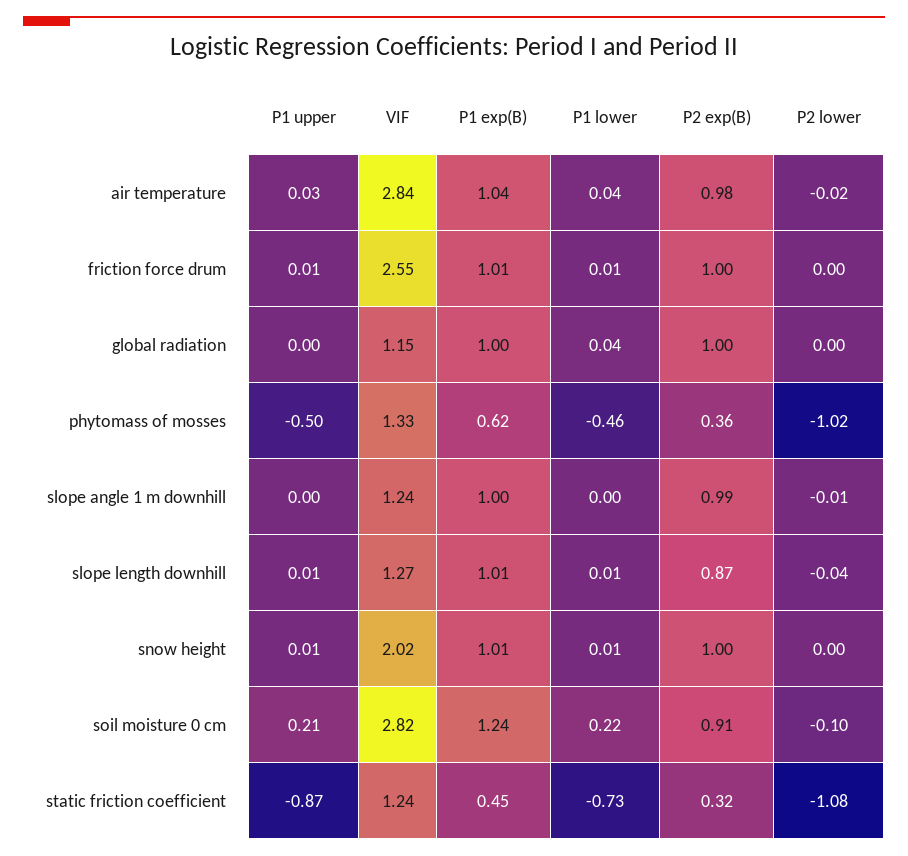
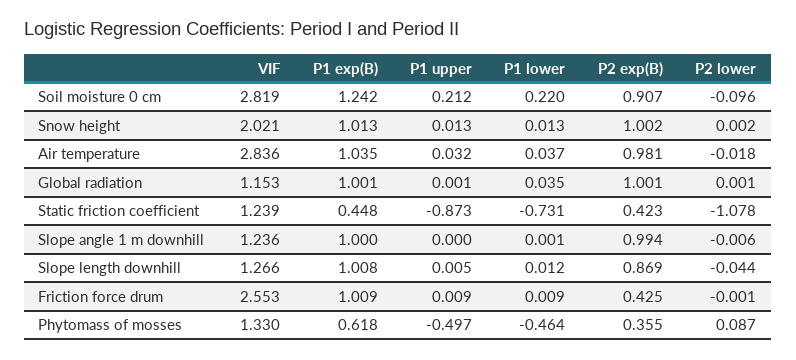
  {
    "P1 upper": {
      "air temperature": 0.032,
      "friction force drum": 0.009,
      "global radiation": 0.001,
      "phytomass of mosses": -0.497,
      "slope angle 1 m downhill": 0,
      "slope length downhill": 0.005,
      "snow height": 0.013,
      "soil moisture 0 cm": 0.212,
      "static friction coefficient": -0.873
    },
    "VIF": {
      "air temperature": 2.836,
      "friction force drum": 2.553,
      "global radiation": 1.153,
      "phytomass of mosses": 1.33,
      "slope angle 1 m downhill": 1.236,
      "slope length downhill": 1.266,
      "snow height": 2.021,
      "soil moisture 0 cm": 2.819,
      "static friction coefficient": 1.239
    },
    "P1 exp(B)": {
      "air temperature": 1.035,
      "friction force drum": 1.009,
      "global radiation": 1.001,
      "phytomass of mosses": 0.618,
      "slope angle 1 m downhill": 1,
      "slope length downhill": 1.008,
      "snow height": 1.013,
      "soil moisture 0 cm": 1.242,
      "static friction coefficient": 0.448
    },
    "P1 lower": {
      "air temperature": 0.037,
      "friction force drum": 0.009,
      "global radiation": 0.035,
      "phytomass of mosses": -0.464,
      "slope angle 1 m downhill": 0.001,
      "slope length downhill": 0.012,
      "snow height": 0.013,
      "soil moisture 0 cm": 0.22,
      "static friction coefficient": -0.731
    },
    "P2 exp(B)": {
      "air temperature": 0.981,
-     "friction force drum": 1,
+     "friction force drum": 0.425,
      "global radiation": 1.001,
      "phytomass of mosses": 0.355,
      "slope angle 1 m downhill": 0.994,
      "slope length downhill": 0.869,
      "snow height": 1.002,
      "soil moisture 0 cm": 0.907,
-     "static friction coefficient": 0.32
+     "static friction coefficient": 0.423
    },
    "P2 lower": {
      "air temperature": -0.018,
      "friction force drum": -0.001,
      "global radiation": 0.001,
-     "phytomass of mosses": -1.02,
+     "phytomass of mosses": 0.087,
      "slope angle 1 m downhill": -0.006,
      "slope length downhill": -0.044,
      "snow height": 0.002,
      "soil moisture 0 cm": -0.096,
      "static friction coefficient": -1.078
    }
  }

